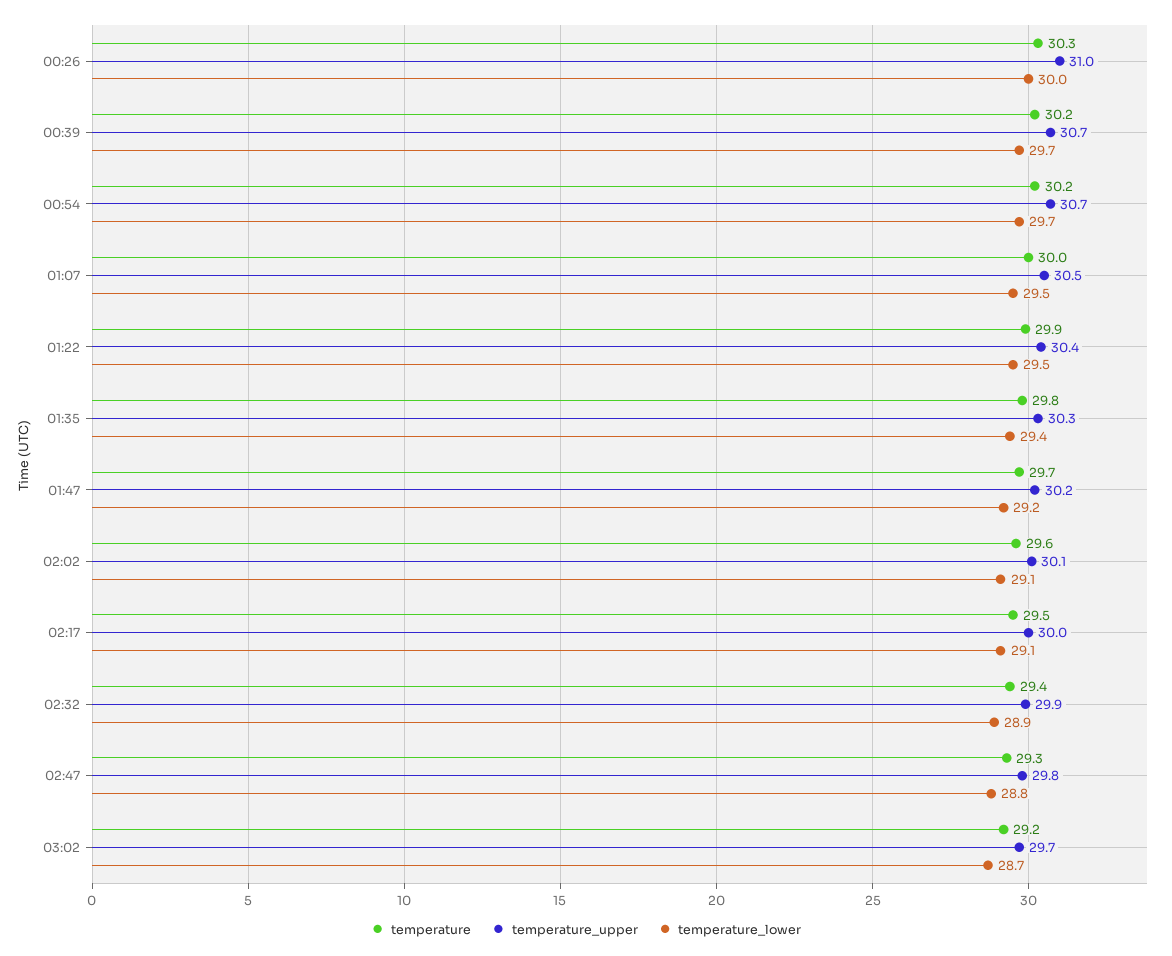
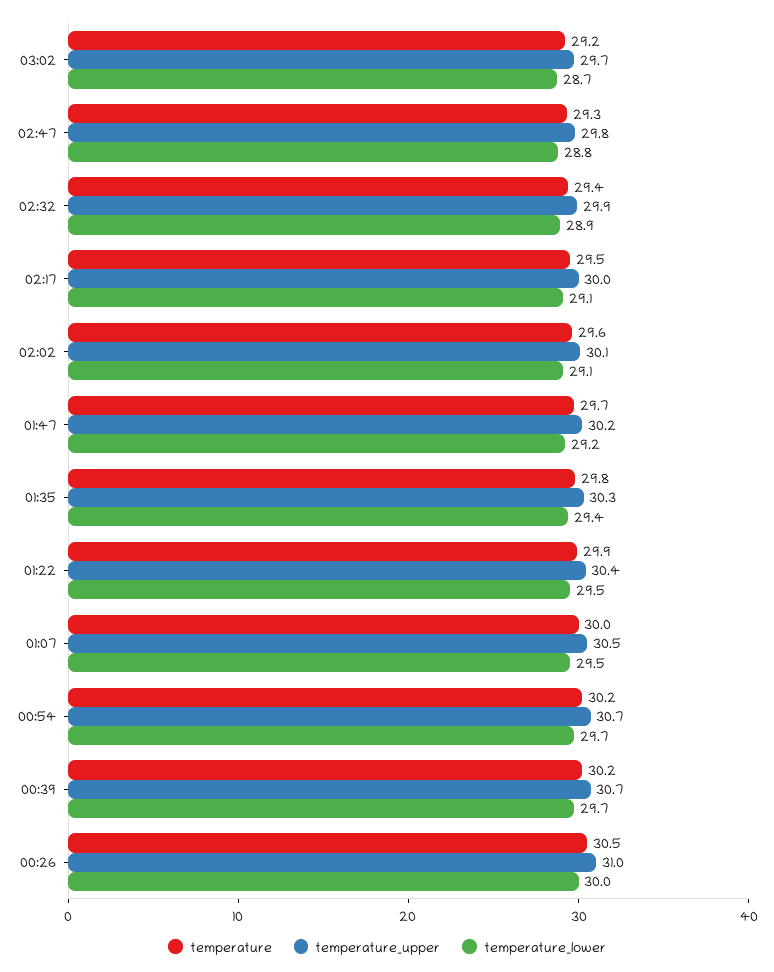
  {
    "temperature": {
-     "00:26": 30.3,
+     "00:26": 30.5,
      "00:39": 30.2,
      "00:54": 30.2,
      "01:07": 30,
      "01:22": 29.9,
      "01:35": 29.8,
      "01:47": 29.7,
      "02:02": 29.6,
      "02:17": 29.5,
      "02:32": 29.4,
      "02:47": 29.3,
      "03:02": 29.2
    },
    "temperature_upper": {
      "00:26": 31,
      "00:39": 30.7,
      "00:54": 30.7,
      "01:07": 30.5,
      "01:22": 30.4,
      "01:35": 30.3,
      "01:47": 30.2,
      "02:02": 30.1,
      "02:17": 30,
      "02:32": 29.9,
      "02:47": 29.8,
      "03:02": 29.7
    },
    "temperature_lower": {
      "00:26": 30,
      "00:39": 29.7,
      "00:54": 29.7,
      "01:07": 29.5,
      "01:22": 29.5,
      "01:35": 29.4,
      "01:47": 29.2,
      "02:02": 29.1,
      "02:17": 29.1,
      "02:32": 28.9,
      "02:47": 28.8,
      "03:02": 28.7
    }
  }

